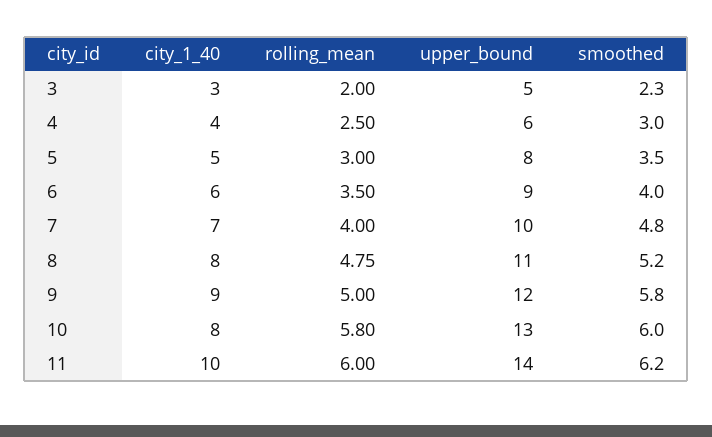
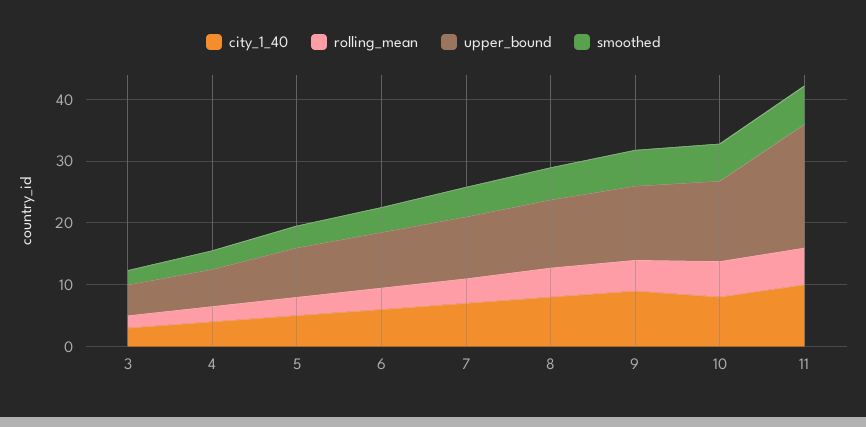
  {
    "city_1_40": {
      "3": 3,
      "4": 4,
      "5": 5,
      "6": 6,
      "7": 7,
      "8": 8,
      "9": 9,
      "10": 8,
      "11": 10
    },
    "rolling_mean": {
      "3": 2,
      "4": 2.5,
      "5": 3,
      "6": 3.5,
      "7": 4,
      "8": 4.75,
      "9": 5,
      "10": 5.8,
      "11": 6
    },
    "upper_bound": {
      "3": 5,
      "4": 6,
      "5": 8,
      "6": 9,
      "7": 10,
      "8": 11,
      "9": 12,
      "10": 13,
-     "11": 14
+     "11": 20
    },
    "smoothed": {
      "3": 2.3,
      "4": 3,
      "5": 3.5,
      "6": 4,
      "7": 4.8,
      "8": 5.2,
      "9": 5.8,
      "10": 6,
      "11": 6.2
    }
  }

